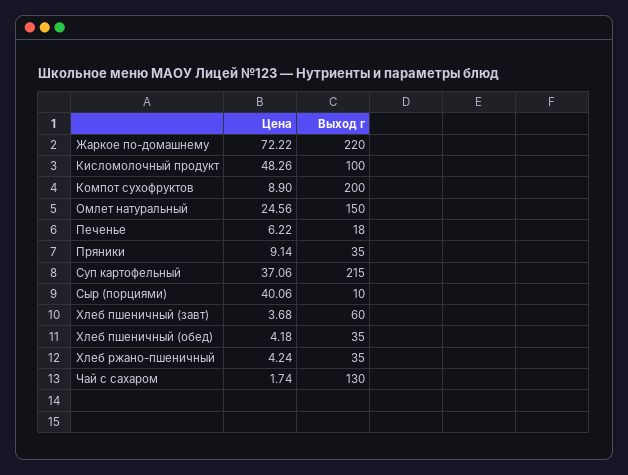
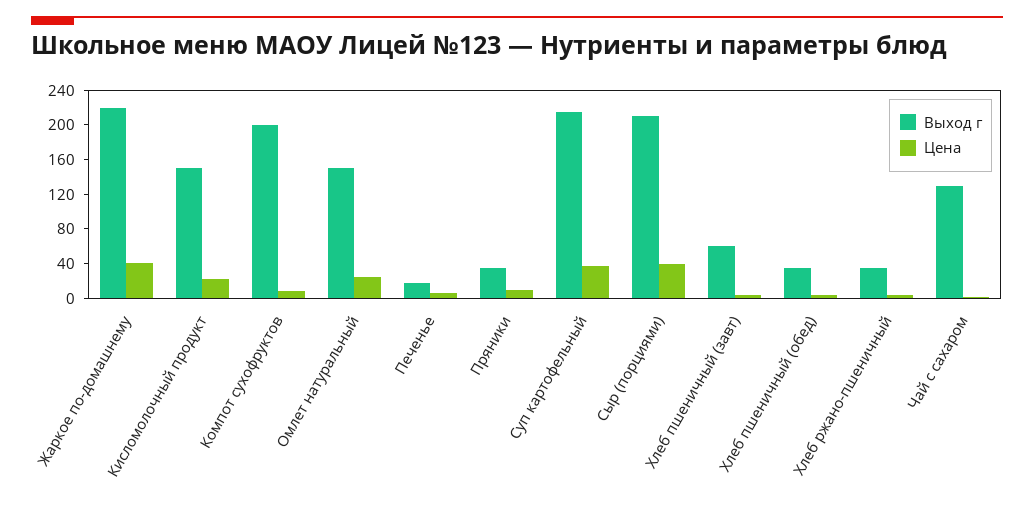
  {
    "Цена": {
-     "Жаркое по-домашнему": 72.22,
+     "Жаркое по-домашнему": 40,
-     "Кисломолочный продукт": 48.26,
+     "Кисломолочный продукт": 20,
      "Компот сухофруктов": 8.9,
      "Омлет натуральный": 24.56,
      "Печенье": 6.22,
      "Пряники": 9.14,
      "Суп картофельный": 37.06,
      "Сыр (порциями)": 40.06,
      "Хлеб пшеничный (завт)": 3.68,
      "Хлеб пшеничный (обед)": 4.18,
      "Хлеб ржано-пшеничный": 4.24,
      "Чай с сахаром": 1.74
    },
    "Выход г": {
      "Жаркое по-домашнему": 220,
-     "Кисломолочный продукт": 100,
+     "Кисломолочный продукт": 150,
      "Компот сухофруктов": 200,
      "Омлет натуральный": 150,
      "Печенье": 18,
      "Пряники": 35,
      "Суп картофельный": 215,
-     "Сыр (порциями)": 10,
+     "Сыр (порциями)": 210,
      "Хлеб пшеничный (завт)": 60,
      "Хлеб пшеничный (обед)": 35,
      "Хлеб ржано-пшеничный": 35,
      "Чай с сахаром": 130
    }
  }

